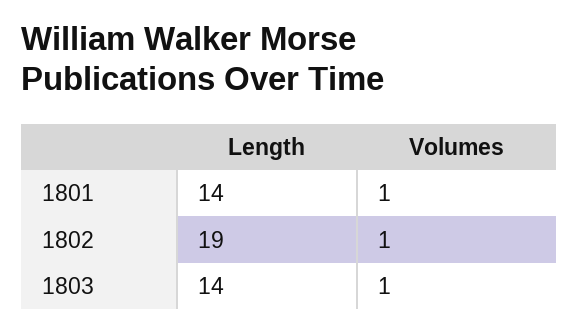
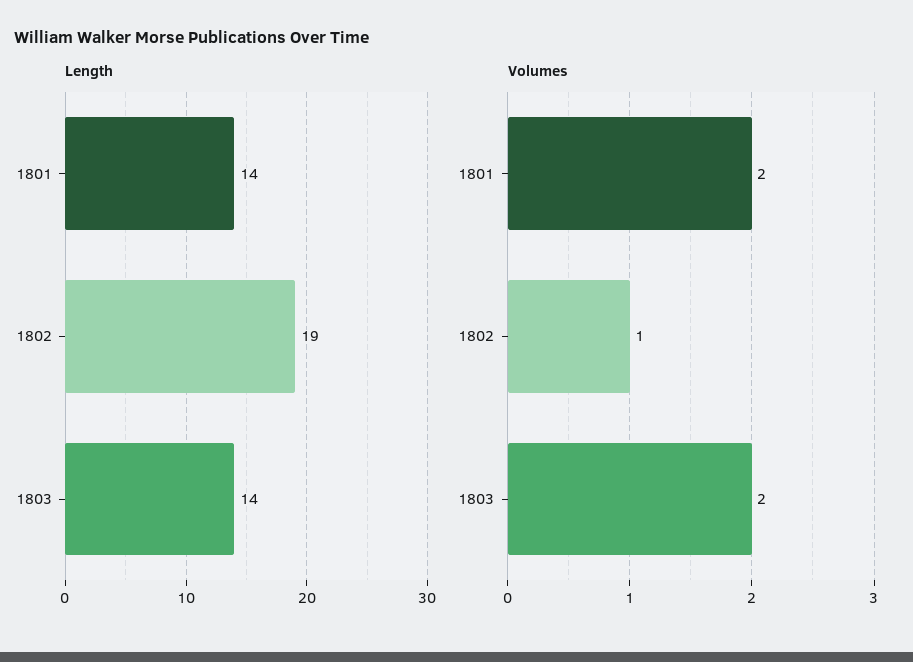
  {
    "Length": {
      "1801": 14,
      "1802": 19,
      "1803": 14
    },
    "Volumes": {
-     "1801": 1,
+     "1801": 2,
      "1802": 1,
-     "1803": 1
+     "1803": 2
    }
  }

